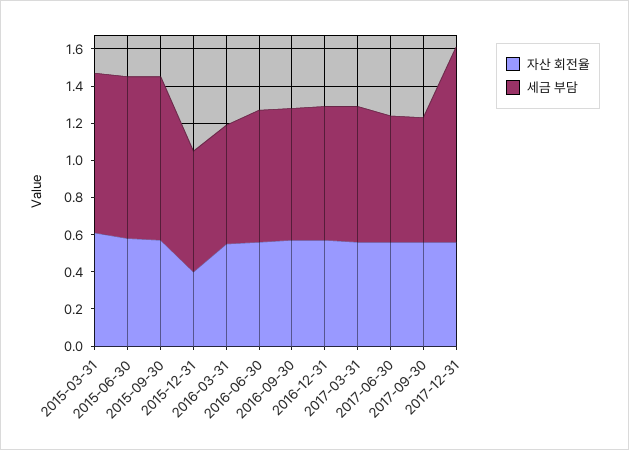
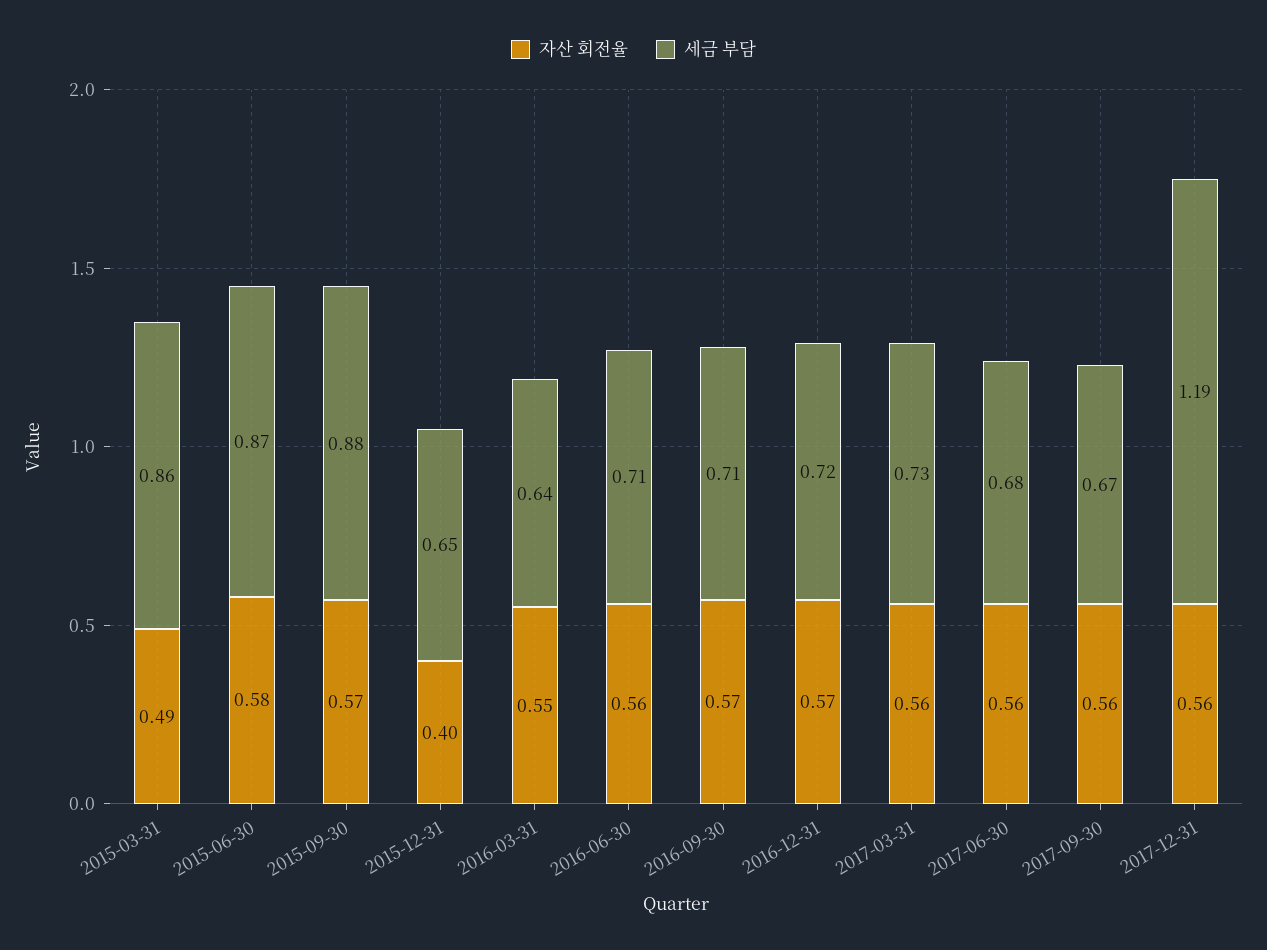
  {
    "자산 회전율": {
-     "2015-03-31": 0.6,
+     "2015-03-31": 0.49,
      "2015-06-30": 0.58,
      "2015-09-30": 0.57,
      "2015-12-31": 0.4,
      "2016-03-31": 0.55,
      "2016-06-30": 0.56,
      "2016-09-30": 0.57,
      "2016-12-31": 0.57,
      "2017-03-31": 0.56,
      "2017-06-30": 0.56,
      "2017-09-30": 0.56,
      "2017-12-31": 0.56
    },
    "세금 부담": {
      "2015-03-31": 0.86,
      "2015-06-30": 0.87,
      "2015-09-30": 0.88,
      "2015-12-31": 0.65,
      "2016-03-31": 0.64,
      "2016-06-30": 0.71,
      "2016-09-30": 0.71,
      "2016-12-31": 0.72,
      "2017-03-31": 0.73,
      "2017-06-30": 0.68,
      "2017-09-30": 0.67,
-     "2017-12-31": 1.05
+     "2017-12-31": 1.19
    }
  }

